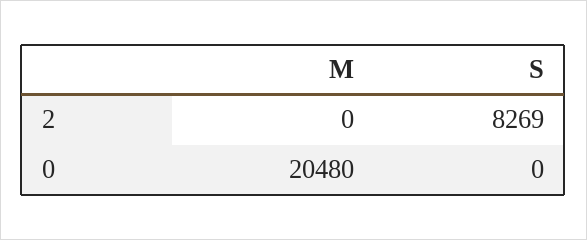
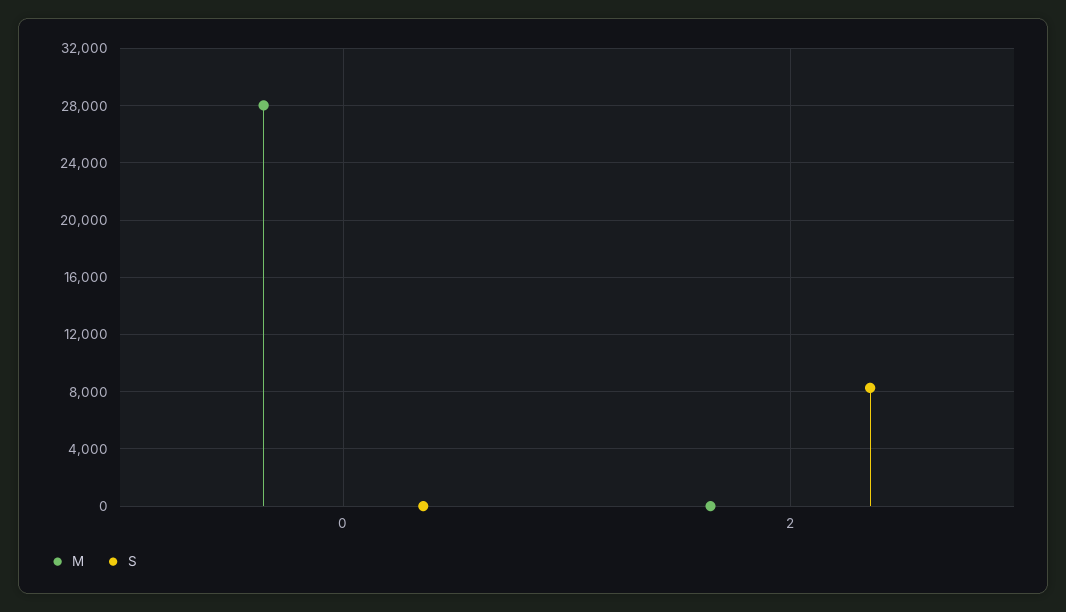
  {
    "M": {
      "2": 0,
-     "0": 20480
+     "0": 28000
    },
    "S": {
      "2": 8269,
      "0": 0
    }
  }

